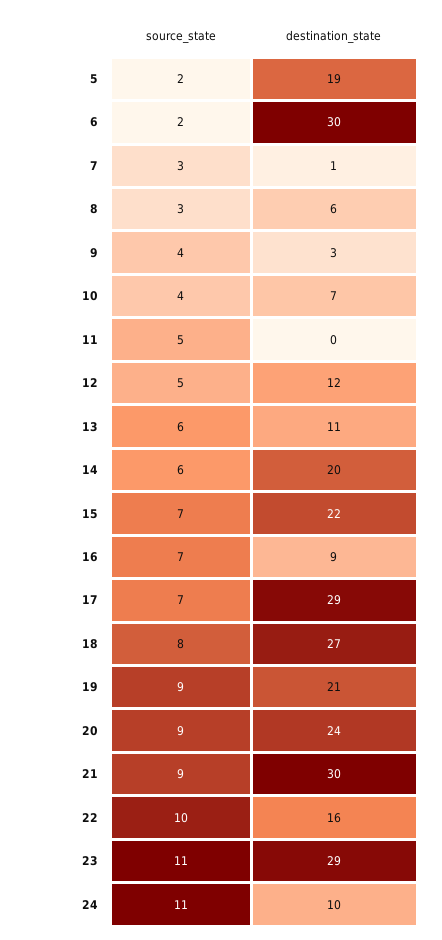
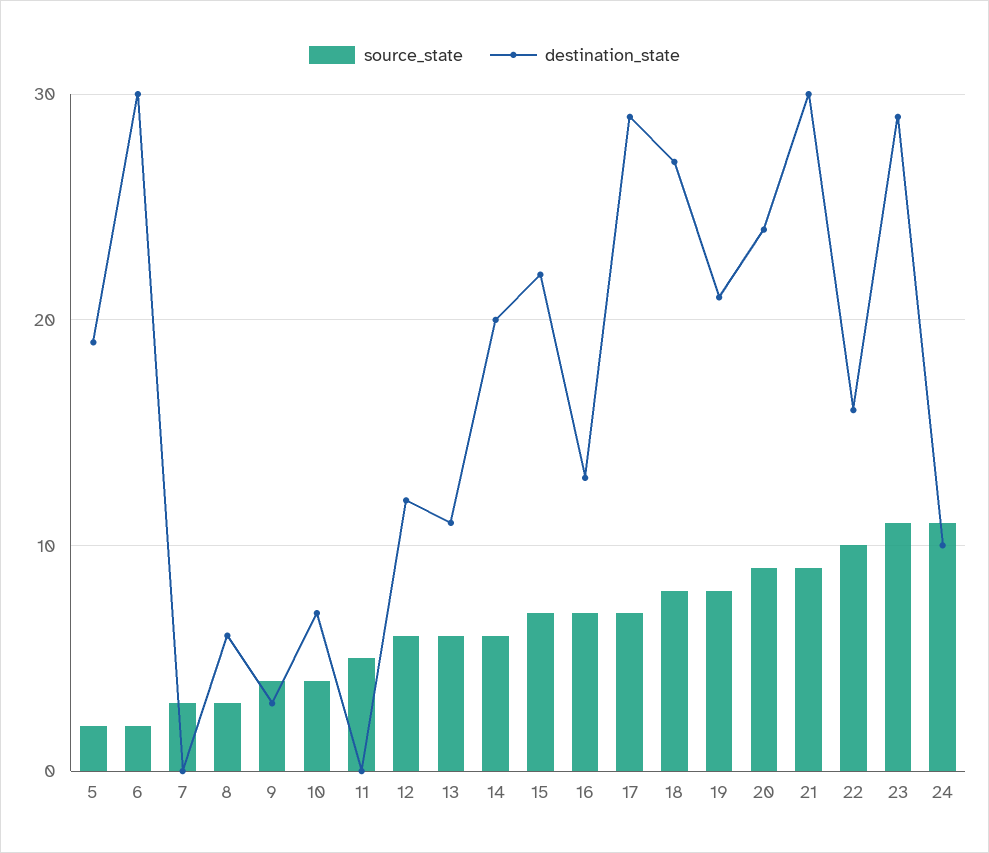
  {
    "source_state": {
      "5": 2,
      "6": 2,
      "7": 3,
      "8": 3,
      "9": 4,
      "10": 4,
      "11": 5,
-     "12": 5,
+     "12": 6,
      "13": 6,
      "14": 6,
      "15": 7,
      "16": 7,
      "17": 7,
      "18": 8,
-     "19": 9,
+     "19": 8,
      "20": 9,
      "21": 9,
      "22": 10,
      "23": 11,
      "24": 11
    },
    "destination_state": {
      "5": 19,
      "6": 30,
-     "7": 1,
+     "7": 0,
      "8": 6,
      "9": 3,
      "10": 7,
      "11": 0,
      "12": 12,
      "13": 11,
      "14": 20,
      "15": 22,
-     "16": 9,
+     "16": 13,
      "17": 29,
      "18": 27,
      "19": 21,
      "20": 24,
      "21": 30,
      "22": 16,
      "23": 29,
      "24": 10
    }
  }

